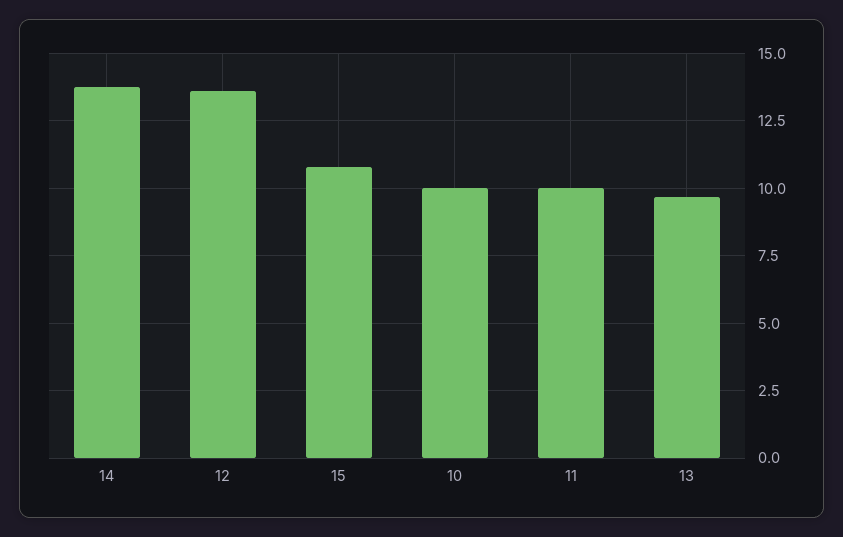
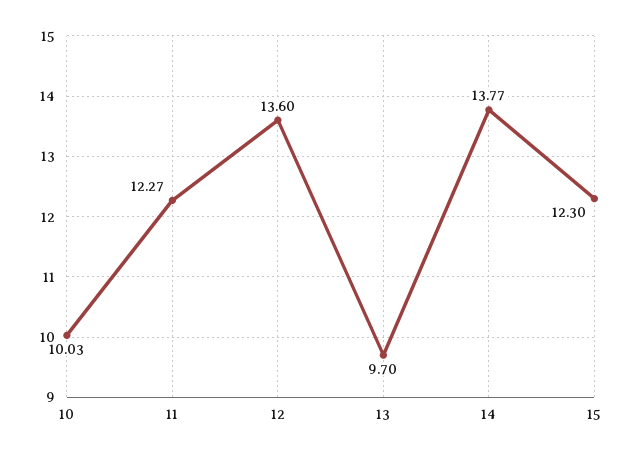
  {
    "14": 13.77,
    "12": 13.6,
-   "15": 10.75,
+   "15": 12.3,
    "10": 10.03,
-   "11": 10,
+   "11": 12.27,
    "13": 9.7
  }

